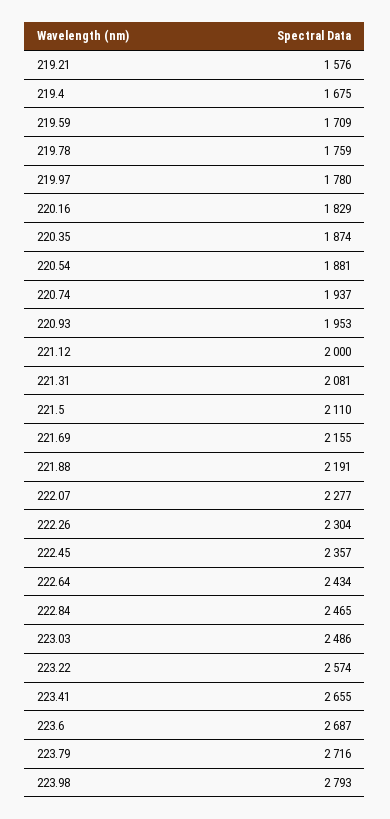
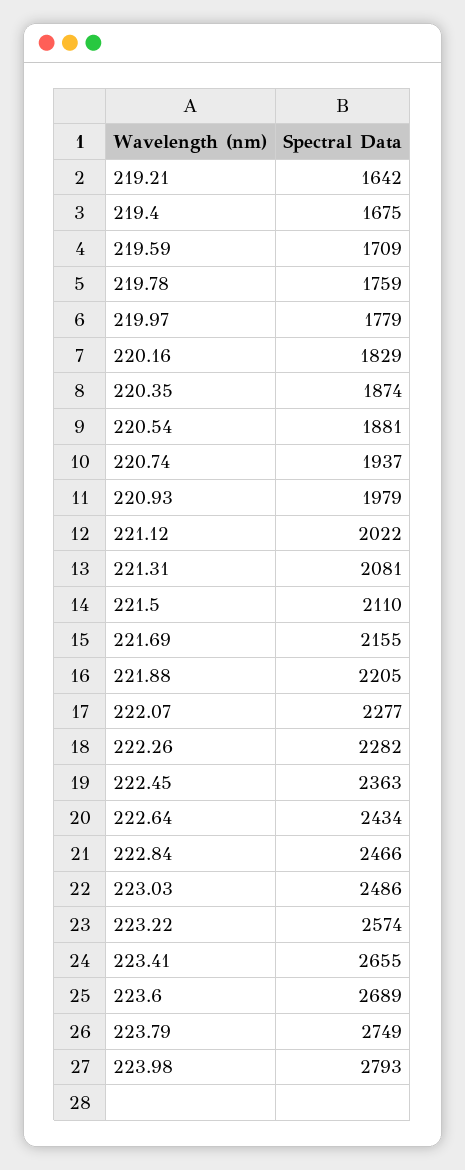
  {
-   "219.21": 1576,
+   "219.21": 1642,
    "219.4": 1675,
    "219.59": 1709,
    "219.78": 1759,
-   "219.97": 1780,
+   "219.97": 1779,
    "220.16": 1829,
    "220.35": 1874,
    "220.54": 1881,
    "220.74": 1937,
-   "220.93": 1953,
+   "220.93": 1979,
-   "221.12": 2000,
+   "221.12": 2022,
    "221.31": 2081,
    "221.5": 2110,
    "221.69": 2155,
-   "221.88": 2191,
+   "221.88": 2205,
    "222.07": 2277,
-   "222.26": 2304,
+   "222.26": 2282,
-   "222.45": 2357,
+   "222.45": 2363,
    "222.64": 2434,
-   "222.84": 2465,
+   "222.84": 2466,
    "223.03": 2486,
    "223.22": 2574,
    "223.41": 2655,
-   "223.6": 2687,
+   "223.6": 2689,
-   "223.79": 2716,
+   "223.79": 2749,
    "223.98": 2793
  }

